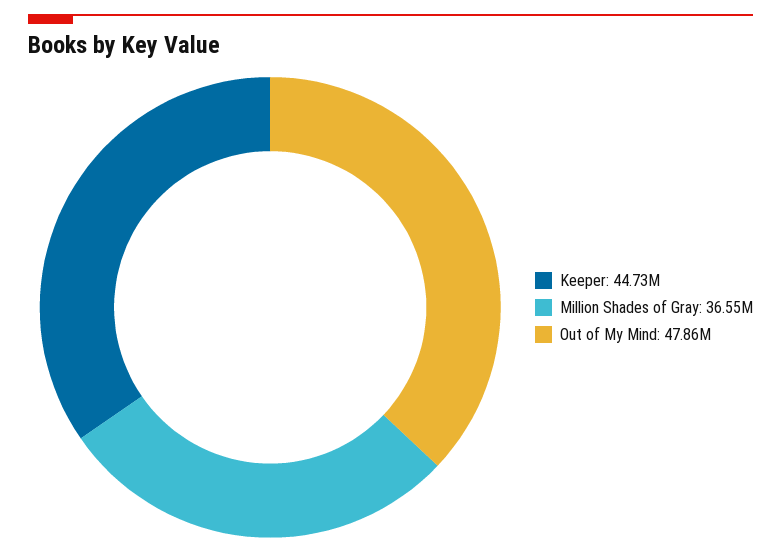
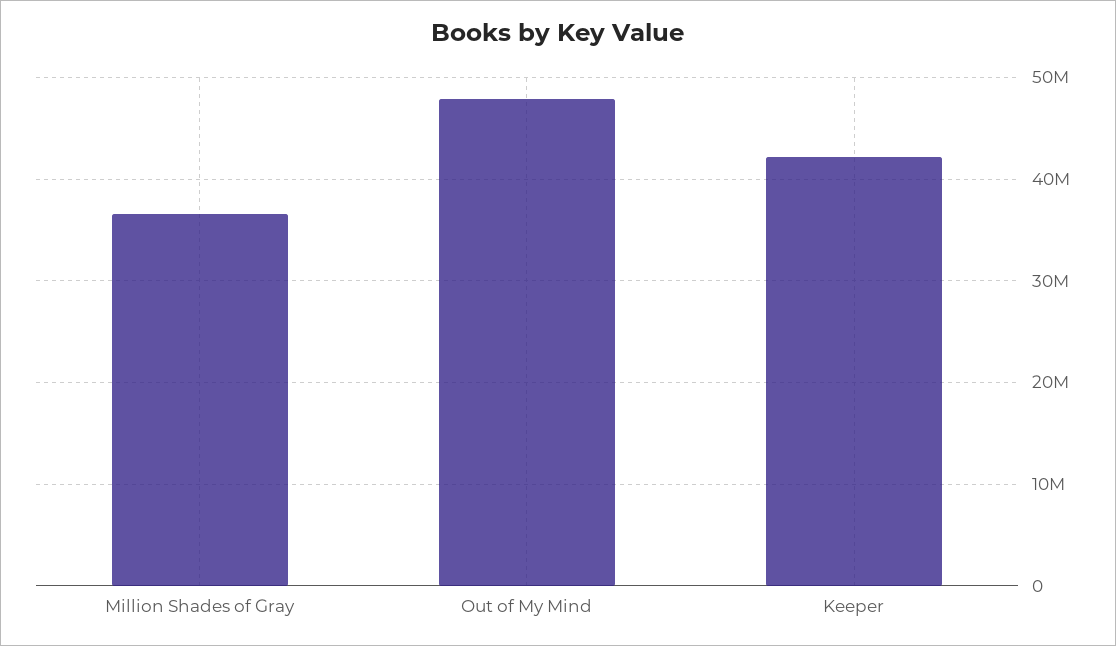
  {
-   "Keeper": 44730000,
+   "Keeper": 42000000,
    "Million Shades of Gray": 36550000,
    "Out of My Mind": 47860000
  }

